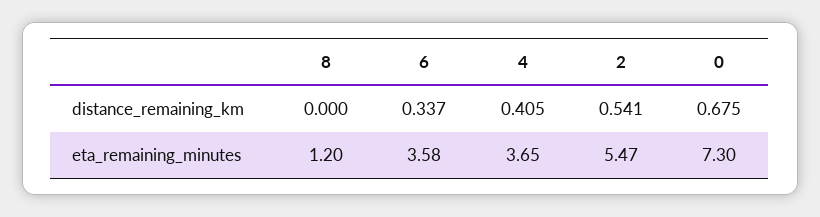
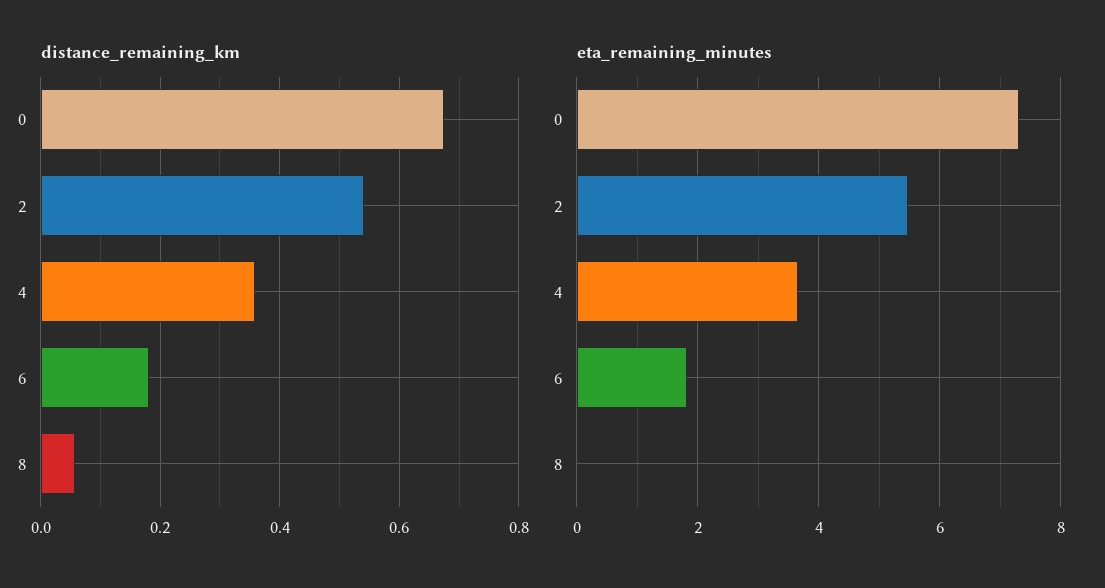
  {
    "distance_remaining_km": {
-     "8": 0,
+     "8": 0.06,
-     "6": 0.337,
+     "6": 0.18,
-     "4": 0.405,
+     "4": 0.36,
      "2": 0.541,
      "0": 0.675
    },
    "eta_remaining_minutes": {
-     "8": 1.2,
+     "8": 0,
-     "6": 3.58,
+     "6": 1.8,
      "4": 3.65,
      "2": 5.47,
      "0": 7.3
    }
  }

